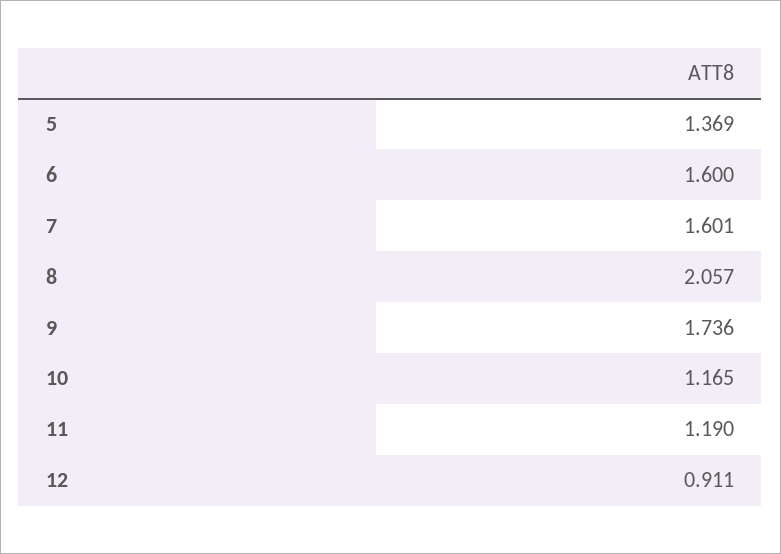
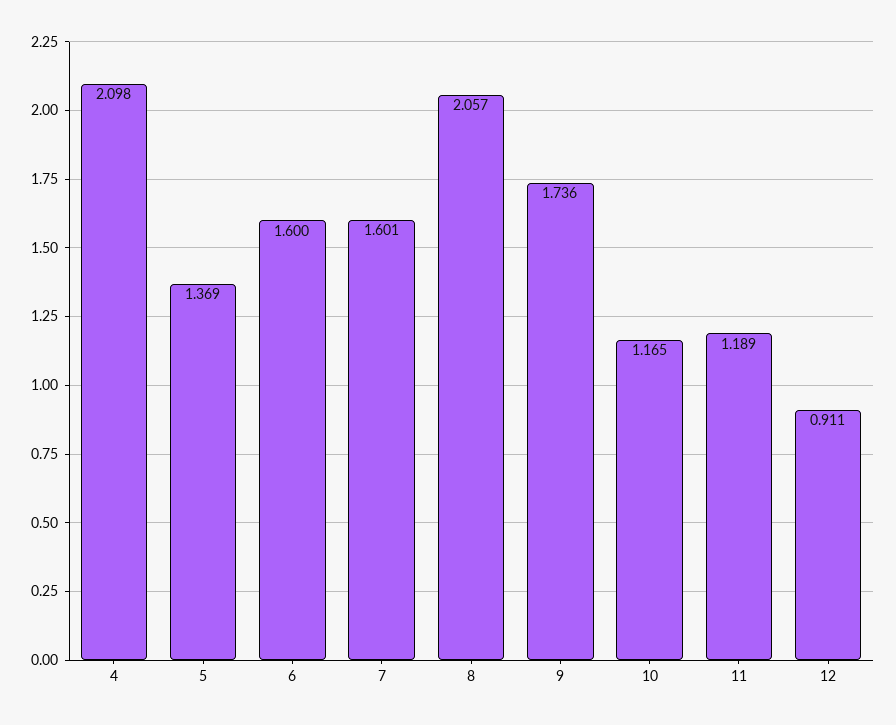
  {
    "5": 1.369,
    "6": 1.6,
    "7": 1.601,
    "8": 2.057,
    "9": 1.736,
    "10": 1.165,
-   "11": 1.19,
+   "11": 1.189,
-   "12": 0.911
+   "12": 0.911,
+   "4": 2.098
  }

